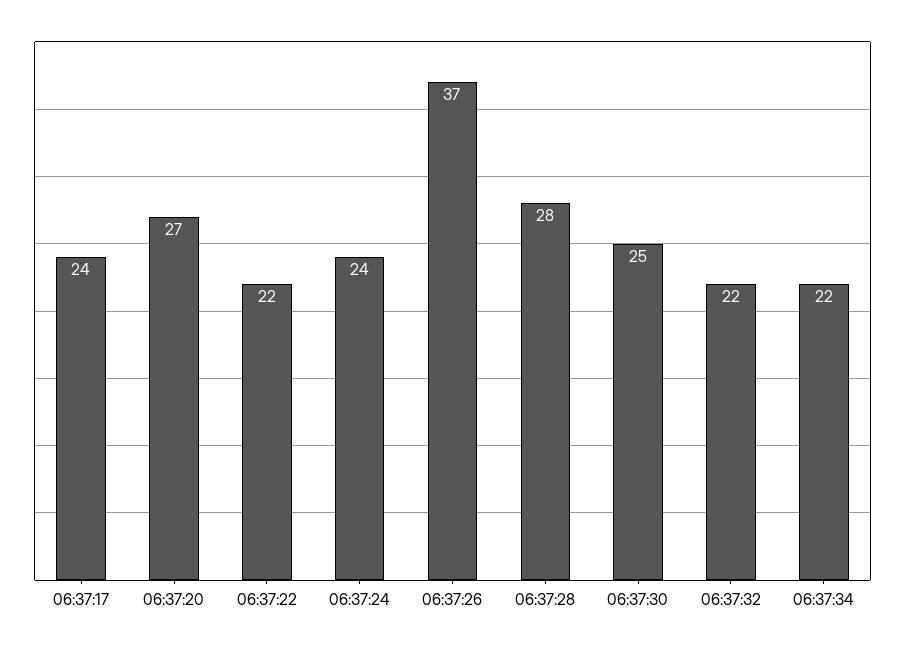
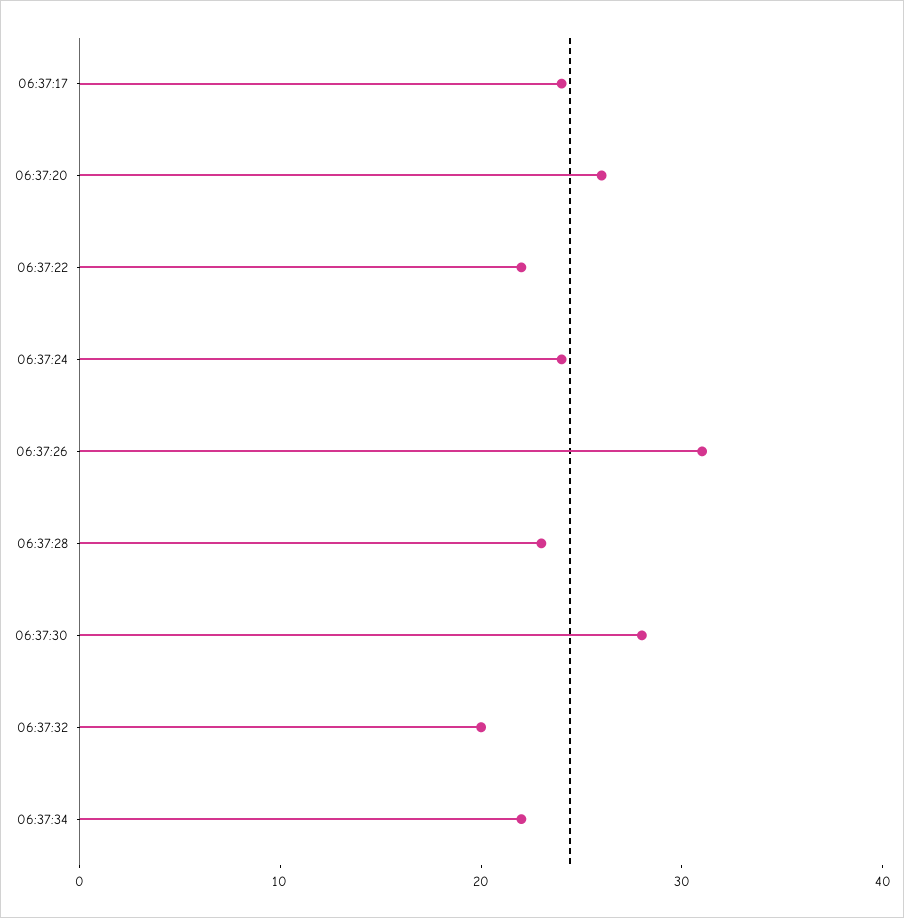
  {
    "06:37:17": 24,
-   "06:37:20": 27,
+   "06:37:20": 26,
    "06:37:22": 22,
    "06:37:24": 24,
-   "06:37:26": 37,
+   "06:37:26": 31,
-   "06:37:28": 28,
+   "06:37:28": 23,
-   "06:37:30": 25,
+   "06:37:30": 28,
-   "06:37:32": 22,
+   "06:37:32": 20,
    "06:37:34": 22
  }

